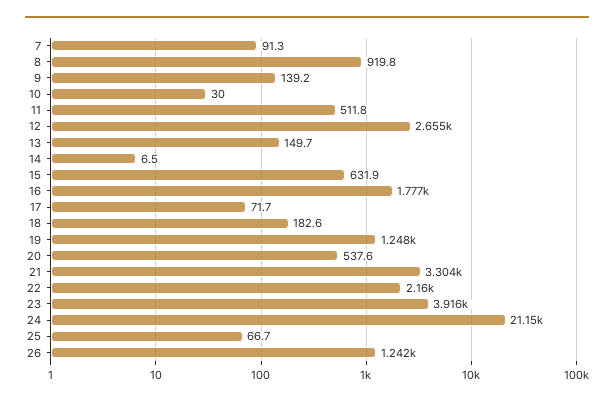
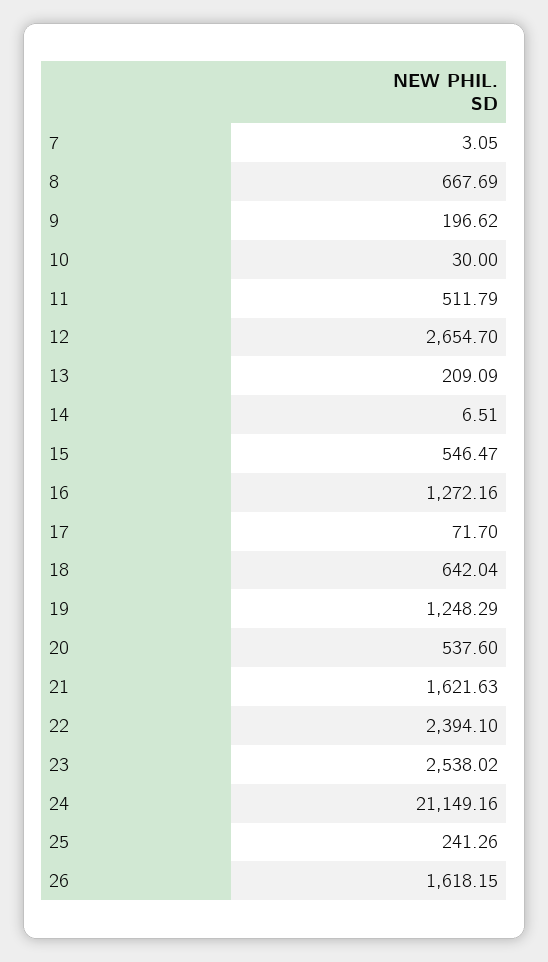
  {
-   "7": 91.3,
+   "7": 3.05,
-   "8": 919.8,
+   "8": 667.69,
-   "9": 139.2,
+   "9": 196.62,
    "10": 30,
    "11": 511.79,
    "12": 2654.7,
-   "13": 149.7,
+   "13": 209.09,
    "14": 6.51,
-   "15": 631.9,
+   "15": 546.47,
-   "16": 1777,
+   "16": 1272.16,
    "17": 71.7,
-   "18": 182.6,
+   "18": 642.04,
    "19": 1248.29,
    "20": 537.6,
-   "21": 3304,
+   "21": 1621.63,
-   "22": 2160,
+   "22": 2394.1,
-   "23": 3916,
+   "23": 2538.02,
    "24": 21149.16,
-   "25": 66.7,
+   "25": 241.26,
-   "26": 1242
+   "26": 1618.15
  }

